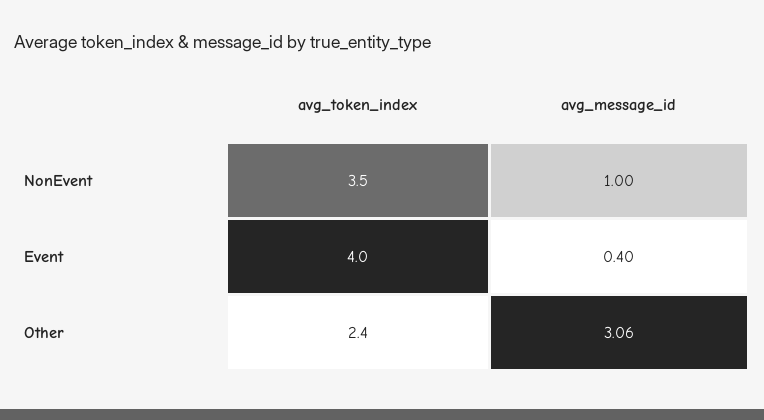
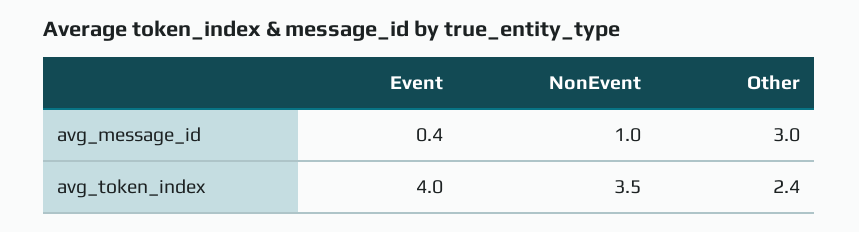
  {
    "avg_token_index": {
      "NonEvent": 3.5,
      "Event": 4,
      "Other": 2.4
    },
    "avg_message_id": {
      "NonEvent": 1,
      "Event": 0.4,
-     "Other": 3.06
+     "Other": 3
    }
  }

